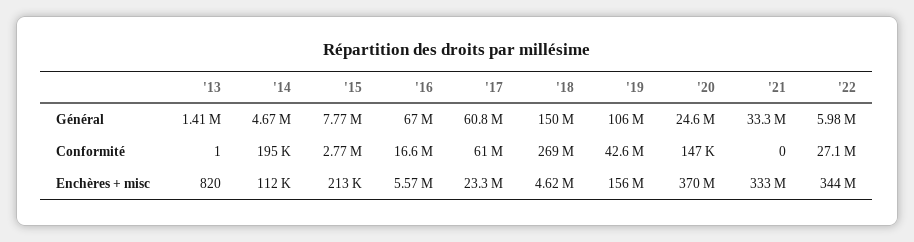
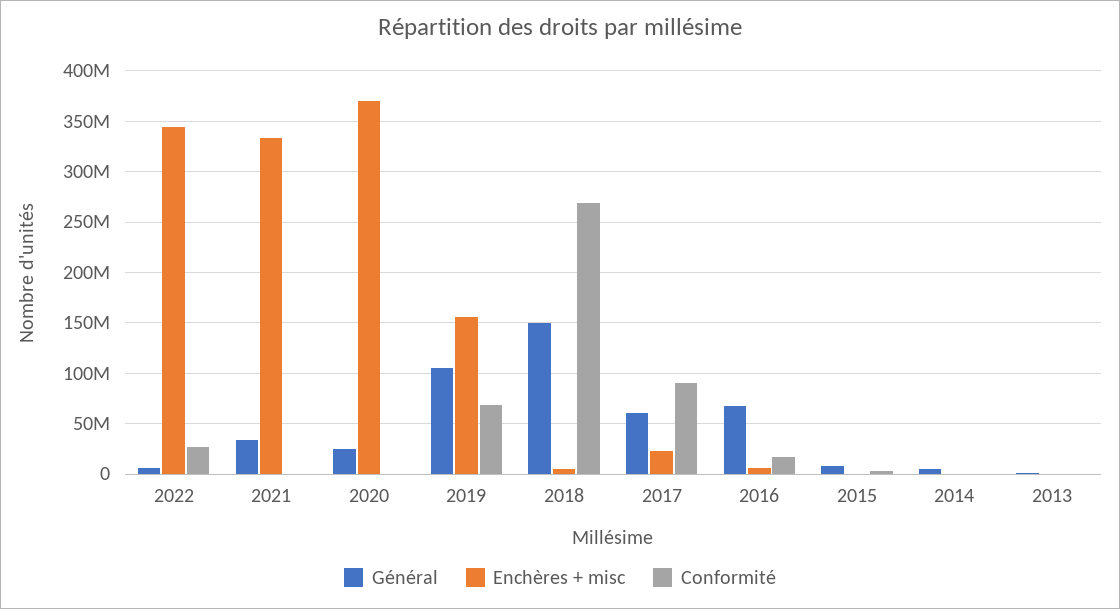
  {
    "Général": {
      "'13": 1410000,
      "'14": 4670000,
      "'15": 7770000,
      "'16": 67000000,
      "'17": 60800000,
      "'18": 150000000,
      "'19": 106000000,
      "'20": 24600000,
      "'21": 33300000,
      "'22": 5980000
    },
    "Conformité": {
      "'13": 1,
      "'14": 195000,
      "'15": 2770000,
      "'16": 16600000,
-     "'17": 61000000,
+     "'17": 90000000,
      "'18": 269000000,
-     "'19": 42600000,
+     "'19": 70000000,
      "'20": 147000,
      "'21": 0,
      "'22": 27100000
    },
    "Enchères + misc": {
      "'13": 820,
      "'14": 112000,
      "'15": 213000,
      "'16": 5570000,
      "'17": 23300000,
      "'18": 4620000,
      "'19": 156000000,
      "'20": 370000000,
      "'21": 333000000,
      "'22": 344000000
    }
  }

